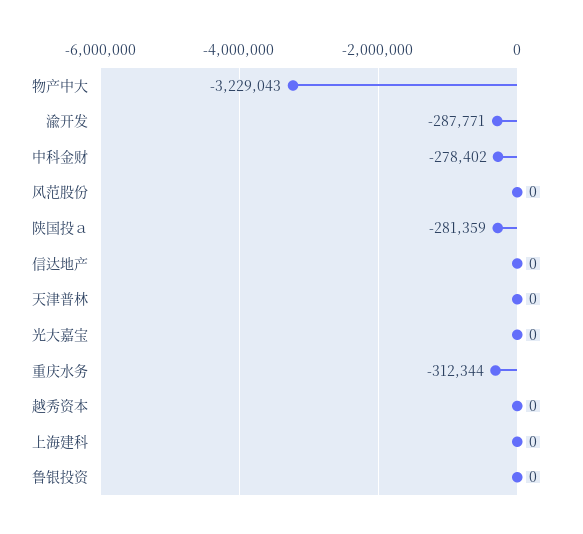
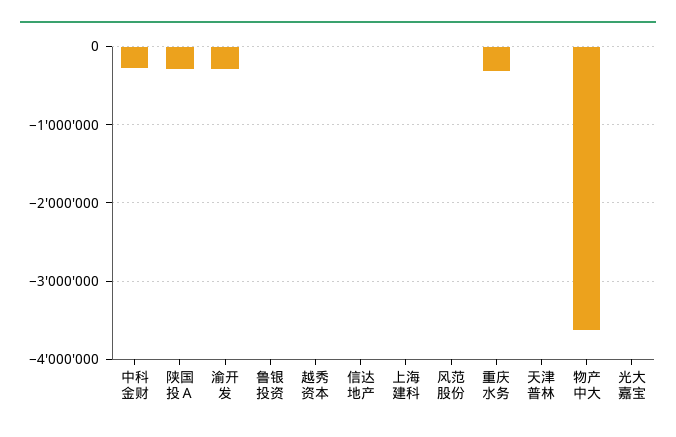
  {
-   "物产中大": -3229043,
+   "物产中大": -3600000,
    "渝开发": -287771,
    "中科金财": -278402,
    "风范股份": 0,
    "陕国投ａ": -281359,
    "信达地产": 0,
    "天津普林": 0,
    "光大嘉宝": 0,
    "重庆水务": -312344,
    "越秀资本": 0,
    "上海建科": 0,
    "鲁银投资": 0
  }

